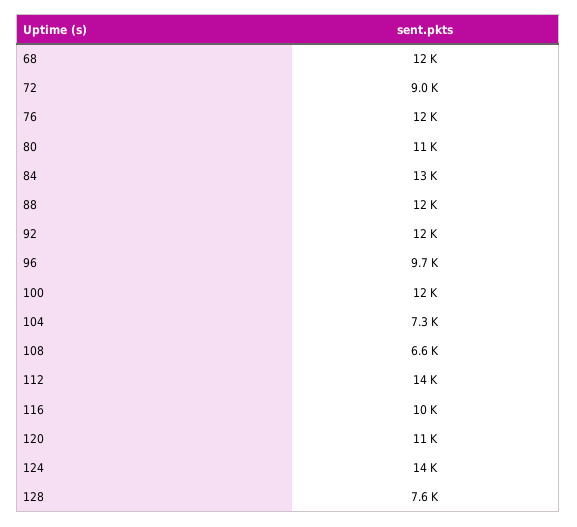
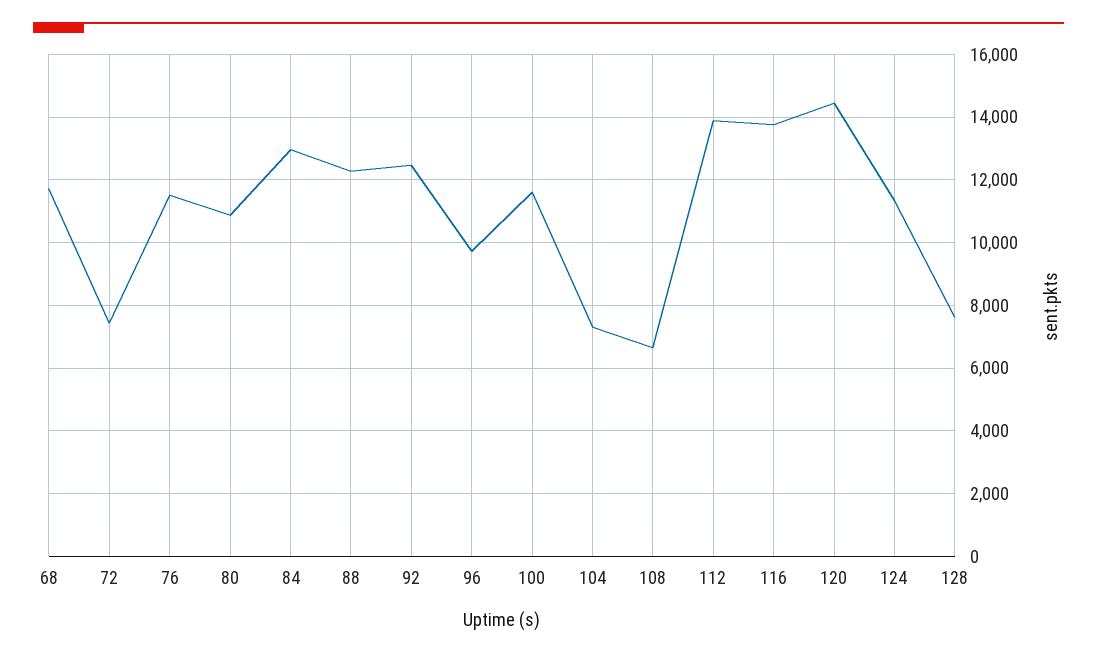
  {
    "68": 12000,
-   "72": 9000,
+   "72": 7400,
    "76": 12000,
    "80": 11000,
    "84": 13000,
    "88": 12000,
    "92": 12000,
    "96": 9700,
    "100": 12000,
    "104": 7300,
    "108": 6600,
    "112": 14000,
-   "116": 10000,
+   "116": 13800,
-   "120": 11000,
+   "120": 14400,
-   "124": 14000,
+   "124": 11400,
    "128": 7600
  }

